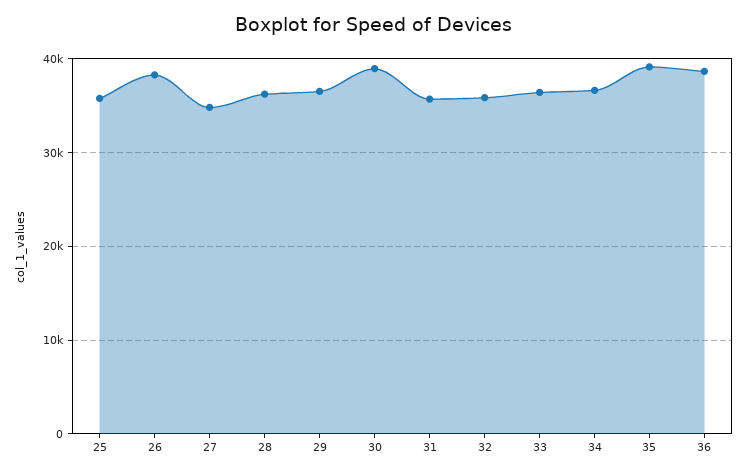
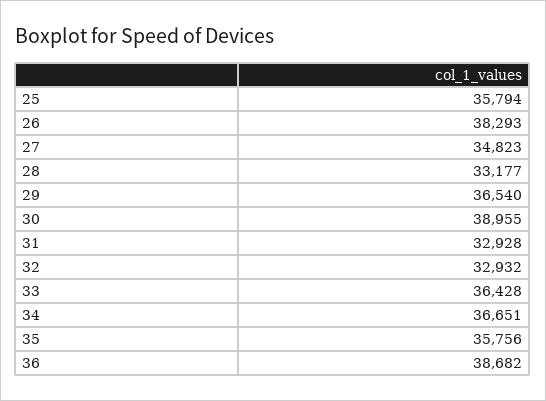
  {
    "25": 35794,
    "26": 38293,
    "27": 34823,
-   "28": 36000,
+   "28": 33177,
    "29": 36540,
    "30": 38955,
-   "31": 36000,
+   "31": 32928,
-   "32": 36000,
+   "32": 32932,
    "33": 36428,
    "34": 36651,
-   "35": 39000,
+   "35": 35756,
    "36": 38682
  }

